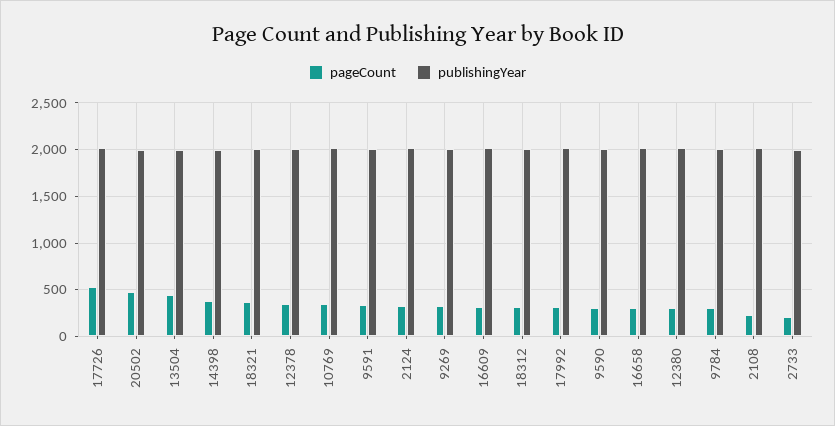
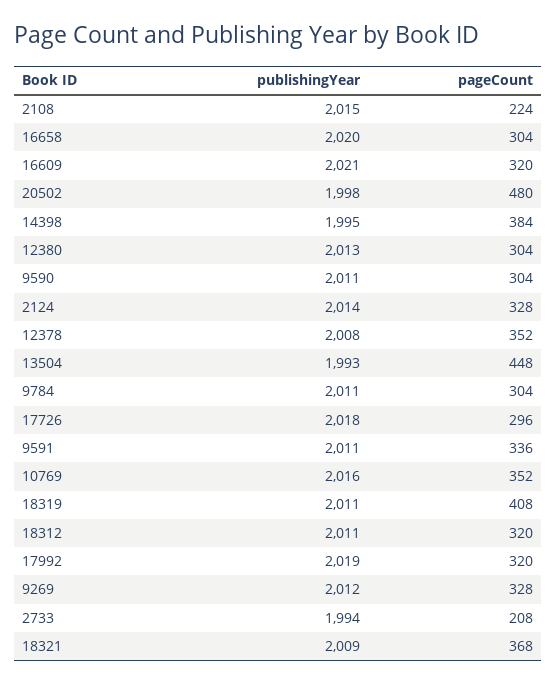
  {
    "pageCount": {
-     "17726": 500,
+     "17726": 296,
      "20502": 480,
      "13504": 448,
      "14398": 384,
      "18321": 368,
      "12378": 352,
      "10769": 352,
      "9591": 336,
      "2124": 328,
      "9269": 328,
      "16609": 320,
      "18312": 320,
      "17992": 320,
      "9590": 304,
      "16658": 304,
      "12380": 304,
      "9784": 304,
      "2108": 224,
-     "2733": 208
+     "2733": 208,
+     "18319": 408
    },
    "publishingYear": {
      "17726": 2018,
      "20502": 1998,
      "13504": 1993,
      "14398": 1995,
      "18321": 2009,
      "12378": 2008,
      "10769": 2016,
      "9591": 2011,
      "2124": 2014,
      "9269": 2012,
      "16609": 2021,
      "18312": 2011,
      "17992": 2019,
      "9590": 2011,
      "16658": 2020,
      "12380": 2013,
      "9784": 2011,
      "2108": 2015,
-     "2733": 1994
+     "2733": 1994,
+     "18319": 2011
    }
  }

